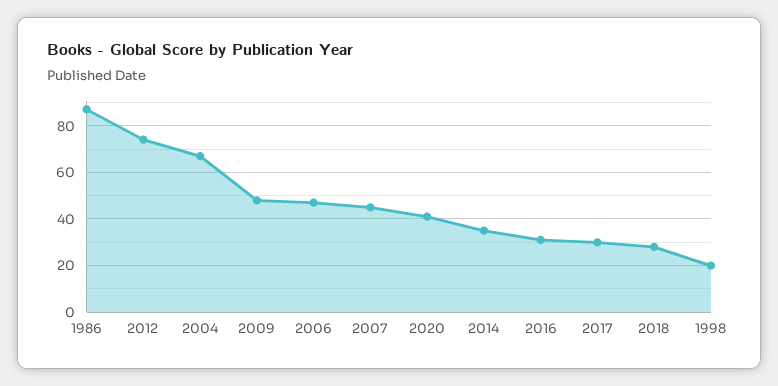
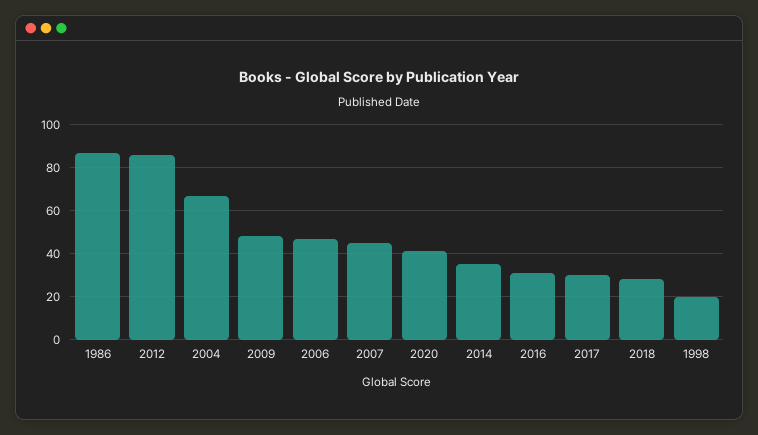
  {
    "1986": 85,
-   "2012": 75,
+   "2012": 85,
    "2004": 65,
    "2009": 50,
    "2006": 45,
    "2007": 45,
    "2020": 40,
    "2014": 35,
    "2016": 30,
    "2017": 30,
    "2018": 30,
    "1998": 20
  }

